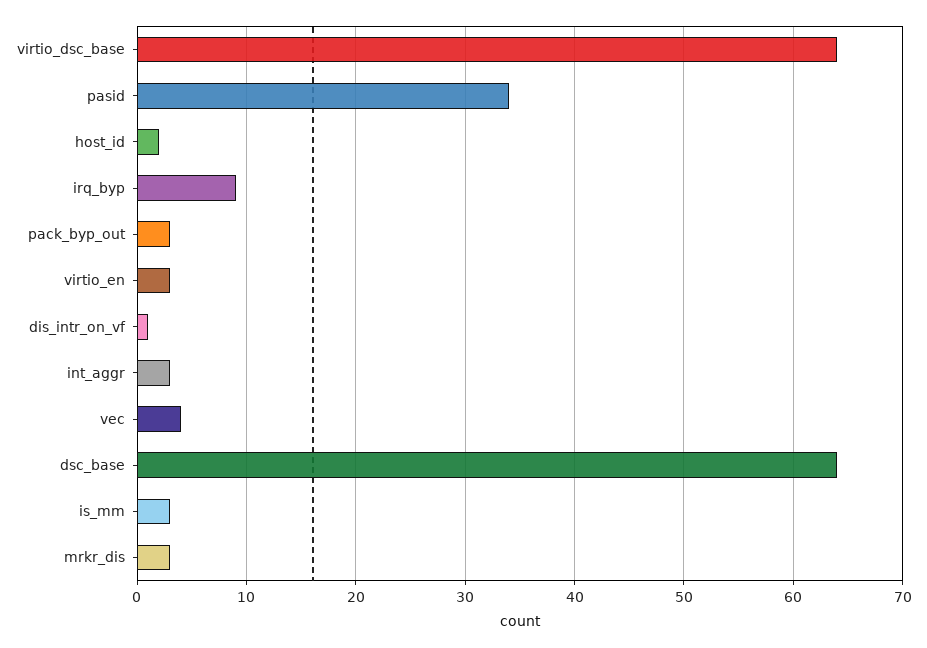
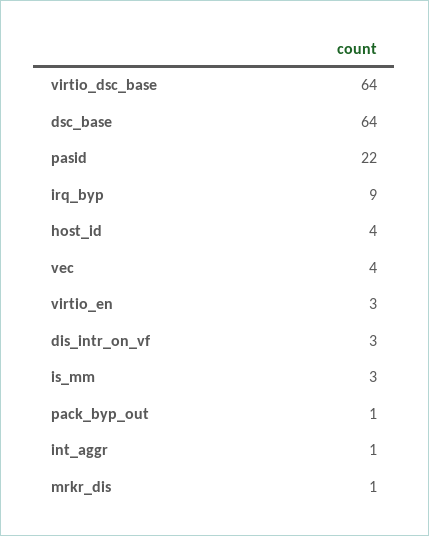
  {
    "virtio_dsc_base": 64,
-   "pasid": 34,
+   "pasid": 22,
-   "host_id": 2,
+   "host_id": 4,
    "irq_byp": 9,
-   "pack_byp_out": 3,
+   "pack_byp_out": 1,
    "virtio_en": 3,
-   "dis_intr_on_vf": 1,
+   "dis_intr_on_vf": 3,
-   "int_aggr": 3,
+   "int_aggr": 1,
    "vec": 4,
    "dsc_base": 64,
    "is_mm": 3,
-   "mrkr_dis": 3
+   "mrkr_dis": 1
  }

